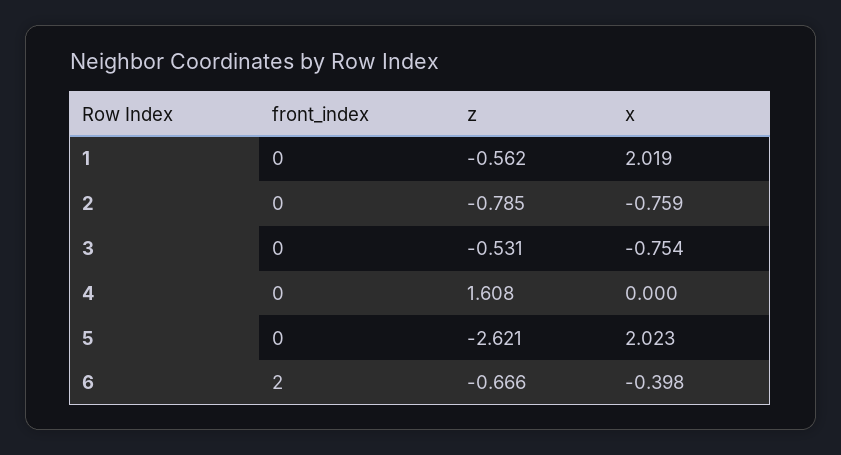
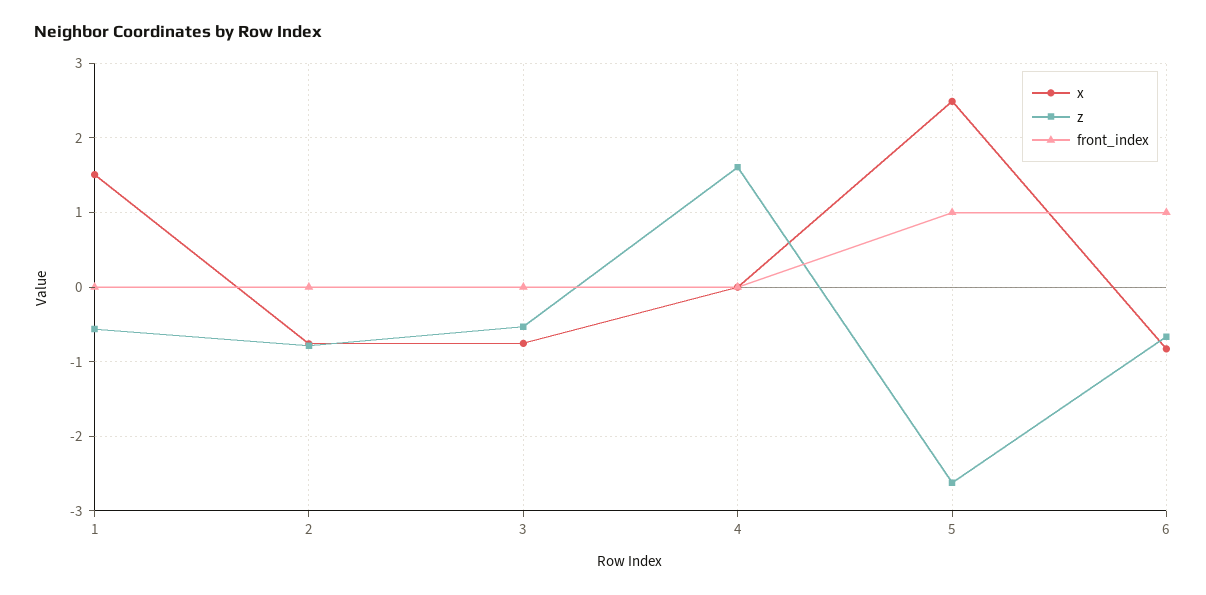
  {
    "front_index": {
      "1": 0,
      "2": 0,
      "3": 0,
      "4": 0,
-     "5": 0,
+     "5": 1,
-     "6": 2
+     "6": 1
    },
    "z": {
      "1": -0.562,
      "2": -0.785,
      "3": -0.531,
      "4": 1.608,
      "5": -2.621,
      "6": -0.666
    },
    "x": {
-     "1": 2.019,
+     "1": 1.5,
      "2": -0.759,
      "3": -0.754,
      "4": 0,
-     "5": 2.023,
+     "5": 2.5,
-     "6": -0.398
+     "6": -0.8
    }
  }

